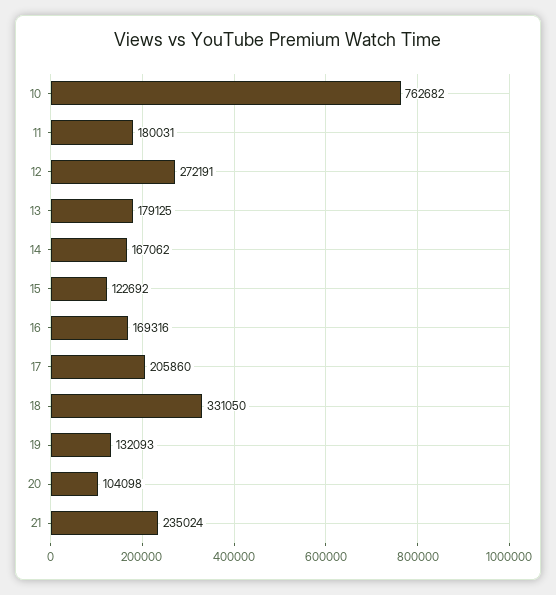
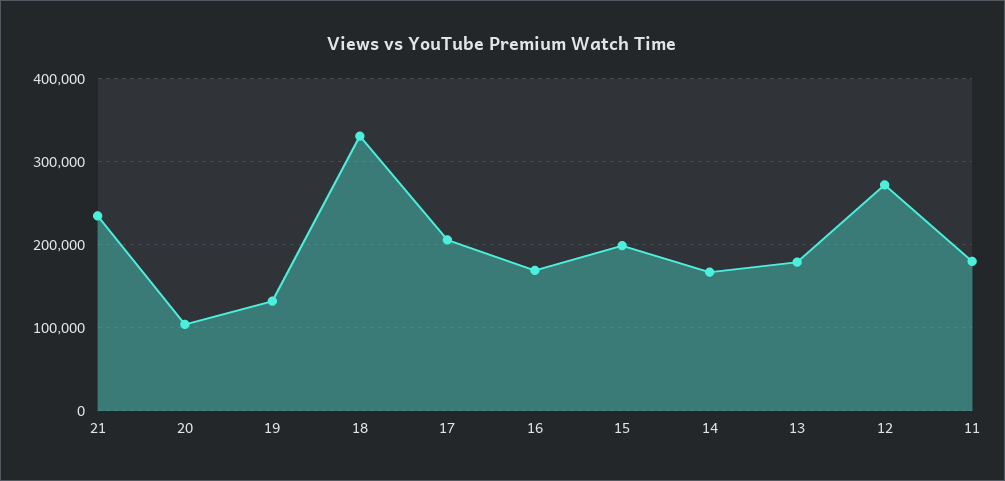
  {
-   "10": 762682,
    "11": 180031,
    "12": 272191,
    "13": 179125,
    "14": 167062,
-   "15": 122692,
+   "15": 200000,
    "16": 169316,
    "17": 205860,
    "18": 331050,
    "19": 132093,
    "20": 104098,
    "21": 235024
  }

